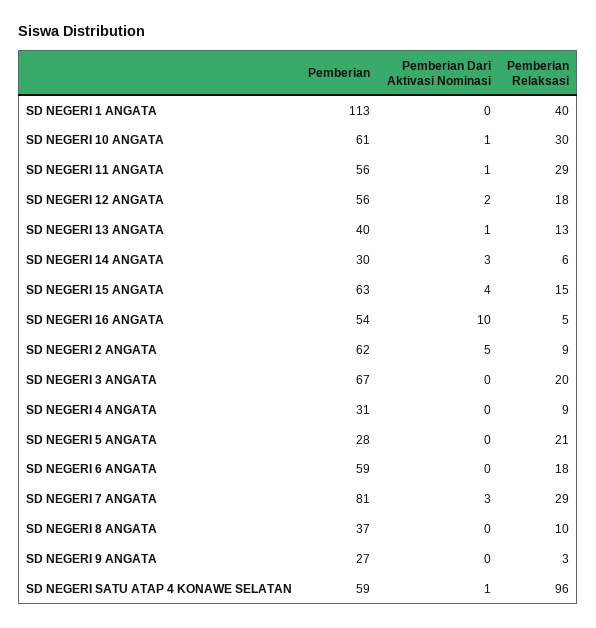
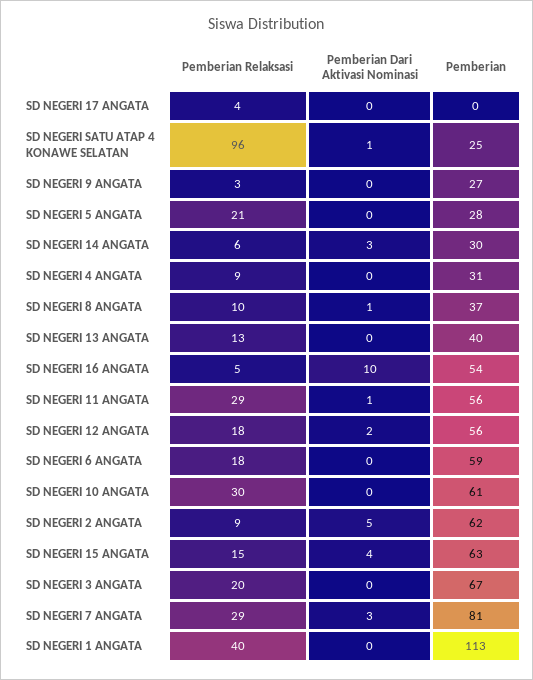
  {
    "Pemberian": {
      "SD NEGERI 1 ANGATA": 113,
      "SD NEGERI 10 ANGATA": 61,
      "SD NEGERI 11 ANGATA": 56,
      "SD NEGERI 12 ANGATA": 56,
      "SD NEGERI 13 ANGATA": 40,
      "SD NEGERI 14 ANGATA": 30,
      "SD NEGERI 15 ANGATA": 63,
      "SD NEGERI 16 ANGATA": 54,
      "SD NEGERI 2 ANGATA": 62,
      "SD NEGERI 3 ANGATA": 67,
      "SD NEGERI 4 ANGATA": 31,
      "SD NEGERI 5 ANGATA": 28,
      "SD NEGERI 6 ANGATA": 59,
      "SD NEGERI 7 ANGATA": 81,
      "SD NEGERI 8 ANGATA": 37,
      "SD NEGERI 9 ANGATA": 27,
-     "SD NEGERI SATU ATAP 4 KONAWE SELATAN": 59
+     "SD NEGERI SATU ATAP 4 KONAWE SELATAN": 25,
+     "SD NEGERI 17 ANGATA": 0
    },
    "Pemberian Dari Aktivasi Nominasi": {
      "SD NEGERI 1 ANGATA": 0,
-     "SD NEGERI 10 ANGATA": 1,
+     "SD NEGERI 10 ANGATA": 0,
      "SD NEGERI 11 ANGATA": 1,
      "SD NEGERI 12 ANGATA": 2,
-     "SD NEGERI 13 ANGATA": 1,
+     "SD NEGERI 13 ANGATA": 0,
      "SD NEGERI 14 ANGATA": 3,
      "SD NEGERI 15 ANGATA": 4,
      "SD NEGERI 16 ANGATA": 10,
      "SD NEGERI 2 ANGATA": 5,
      "SD NEGERI 3 ANGATA": 0,
      "SD NEGERI 4 ANGATA": 0,
      "SD NEGERI 5 ANGATA": 0,
      "SD NEGERI 6 ANGATA": 0,
      "SD NEGERI 7 ANGATA": 3,
-     "SD NEGERI 8 ANGATA": 0,
+     "SD NEGERI 8 ANGATA": 1,
      "SD NEGERI 9 ANGATA": 0,
-     "SD NEGERI SATU ATAP 4 KONAWE SELATAN": 1
+     "SD NEGERI SATU ATAP 4 KONAWE SELATAN": 1,
+     "SD NEGERI 17 ANGATA": 0
    },
    "Pemberian Relaksasi": {
      "SD NEGERI 1 ANGATA": 40,
      "SD NEGERI 10 ANGATA": 30,
      "SD NEGERI 11 ANGATA": 29,
      "SD NEGERI 12 ANGATA": 18,
      "SD NEGERI 13 ANGATA": 13,
      "SD NEGERI 14 ANGATA": 6,
      "SD NEGERI 15 ANGATA": 15,
      "SD NEGERI 16 ANGATA": 5,
      "SD NEGERI 2 ANGATA": 9,
      "SD NEGERI 3 ANGATA": 20,
      "SD NEGERI 4 ANGATA": 9,
      "SD NEGERI 5 ANGATA": 21,
      "SD NEGERI 6 ANGATA": 18,
      "SD NEGERI 7 ANGATA": 29,
      "SD NEGERI 8 ANGATA": 10,
      "SD NEGERI 9 ANGATA": 3,
-     "SD NEGERI SATU ATAP 4 KONAWE SELATAN": 96
+     "SD NEGERI SATU ATAP 4 KONAWE SELATAN": 96,
+     "SD NEGERI 17 ANGATA": 4
    }
  }

